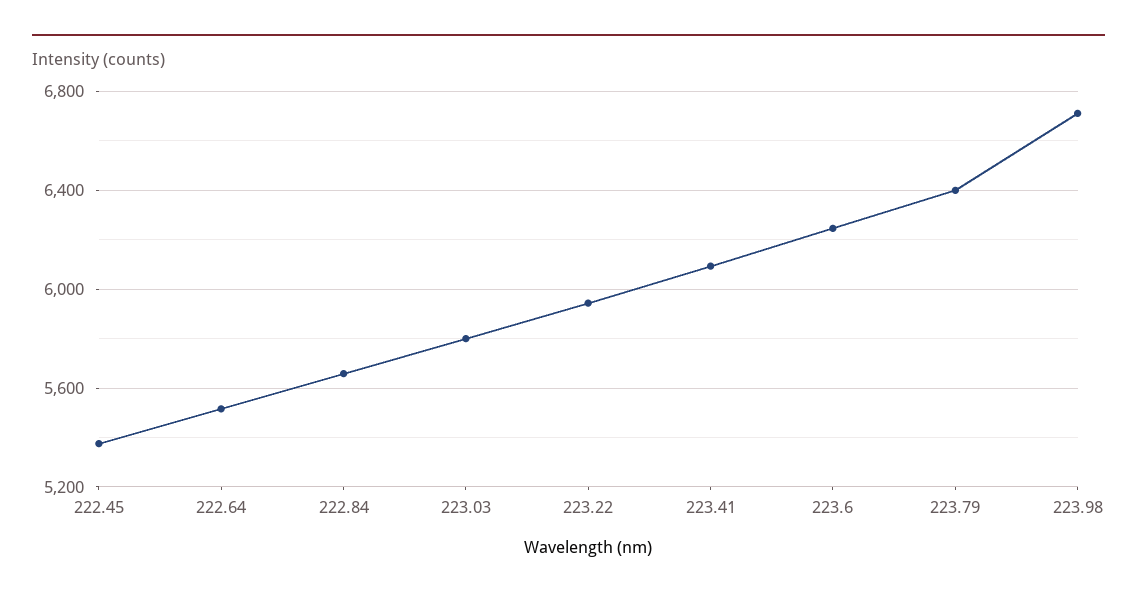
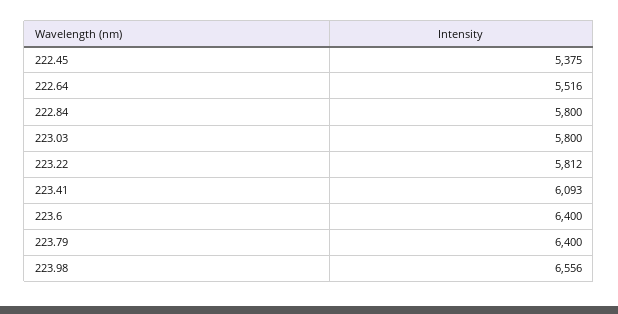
  {
    "222.45": 5375,
    "222.64": 5516,
-   "222.84": 5650,
+   "222.84": 5800,
    "223.03": 5800,
-   "223.22": 5950,
+   "223.22": 5812,
    "223.41": 6093,
-   "223.6": 6250,
+   "223.6": 6400,
    "223.79": 6400,
-   "223.98": 6700
+   "223.98": 6556
  }

